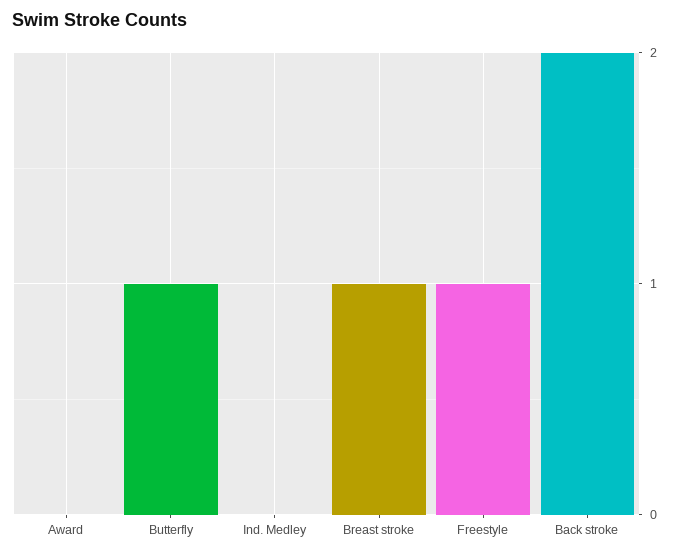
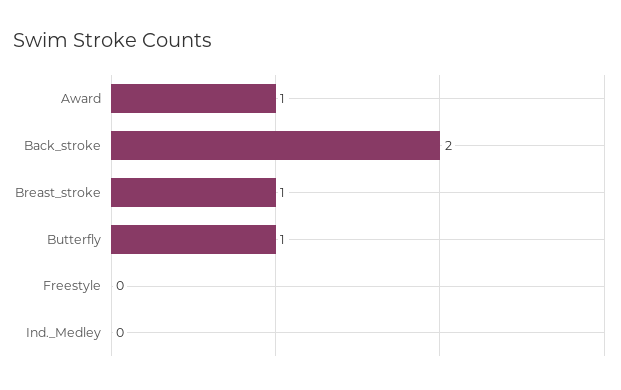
  {
-   "Award": 0,
+   "Award": 1,
    "Butterfly": 1,
    "Ind. Medley": 0,
    "Breast stroke": 1,
-   "Freestyle": 1,
+   "Freestyle": 0,
    "Back stroke": 2
  }

